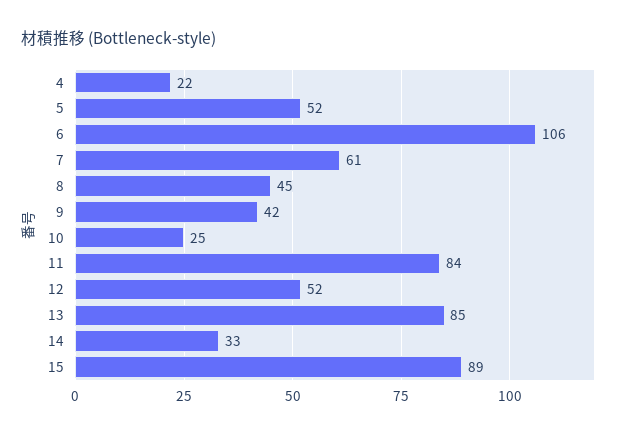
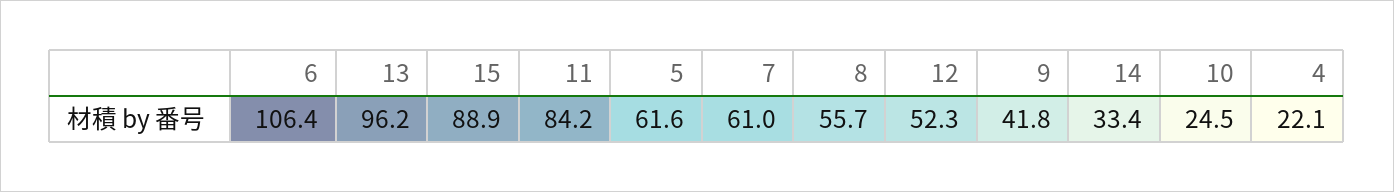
  {
    "4": 22.1,
-   "5": 52,
+   "5": 61.6,
    "6": 106.4,
    "7": 61,
-   "8": 45,
+   "8": 55.7,
    "9": 41.8,
    "10": 24.5,
    "11": 84.2,
    "12": 52.3,
-   "13": 85,
+   "13": 96.2,
    "14": 33.4,
    "15": 88.9
  }

